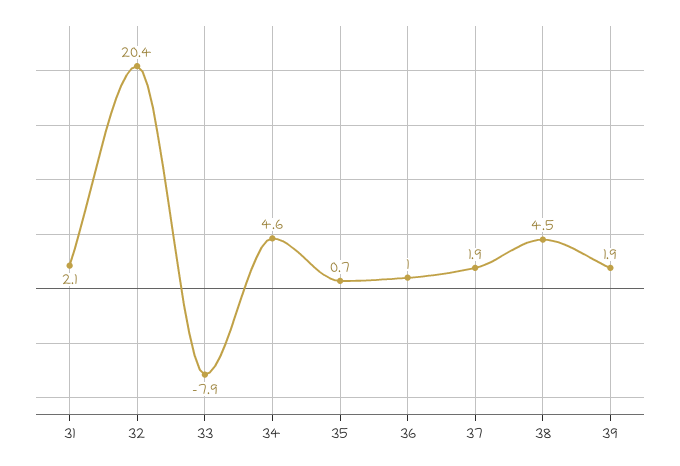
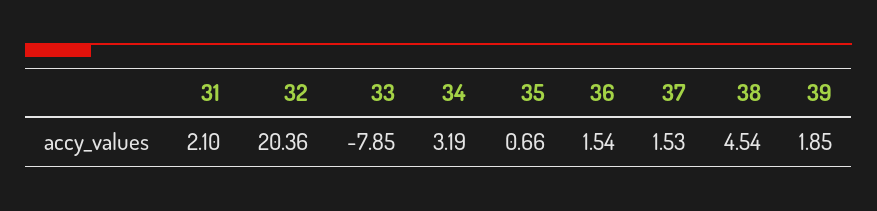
  {
    "31": 2.1,
    "32": 20.36,
    "33": -7.85,
-   "34": 4.6,
+   "34": 3.19,
    "35": 0.66,
-   "36": 1,
+   "36": 1.54,
-   "37": 1.9,
+   "37": 1.53,
    "38": 4.54,
    "39": 1.85
  }

